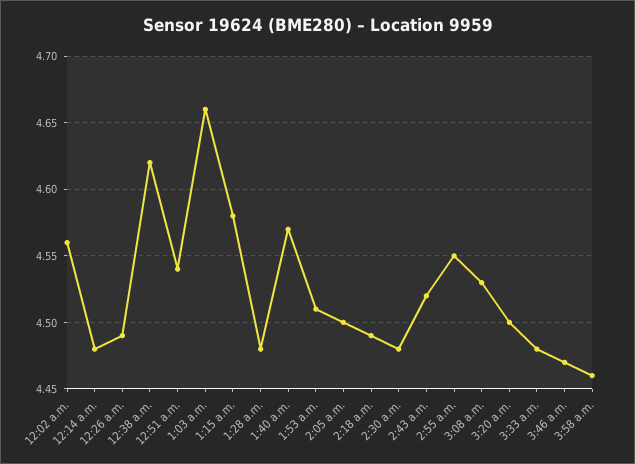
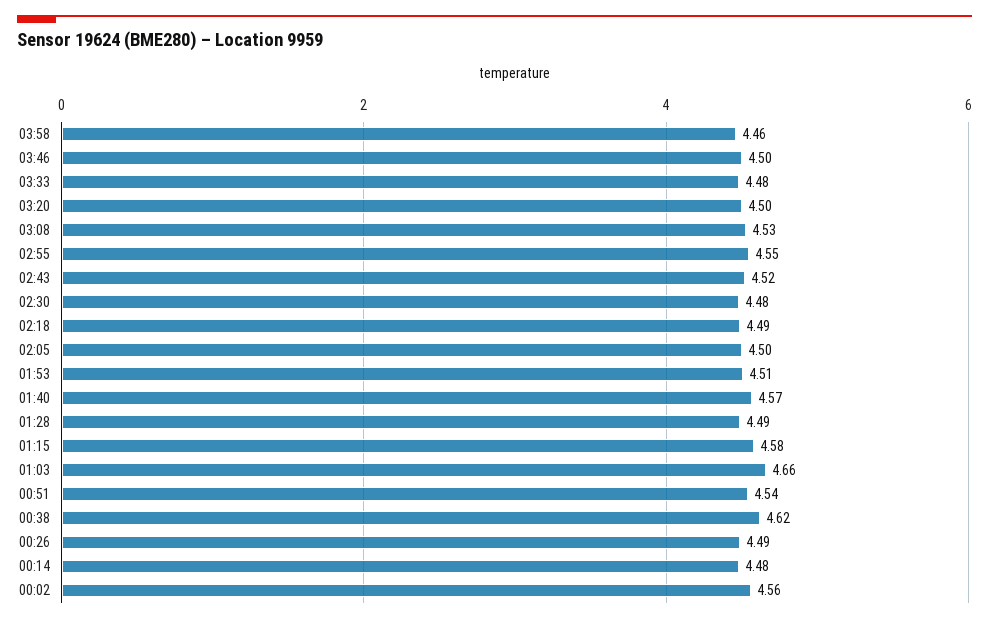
  {
    "12:02 a.m.": 4.56,
    "12:14 a.m.": 4.48,
    "12:26 a.m.": 4.49,
    "12:38 a.m.": 4.62,
    "12:51 a.m.": 4.54,
    "1:03 a.m.": 4.66,
    "1:15 a.m.": 4.58,
-   "1:28 a.m.": 4.48,
+   "1:28 a.m.": 4.49,
    "1:40 a.m.": 4.57,
    "1:53 a.m.": 4.51,
    "2:05 a.m.": 4.5,
    "2:18 a.m.": 4.49,
    "2:30 a.m.": 4.48,
    "2:43 a.m.": 4.52,
    "2:55 a.m.": 4.55,
    "3:08 a.m.": 4.53,
    "3:20 a.m.": 4.5,
    "3:33 a.m.": 4.48,
-   "3:46 a.m.": 4.47,
+   "3:46 a.m.": 4.5,
    "3:58 a.m.": 4.46
  }

